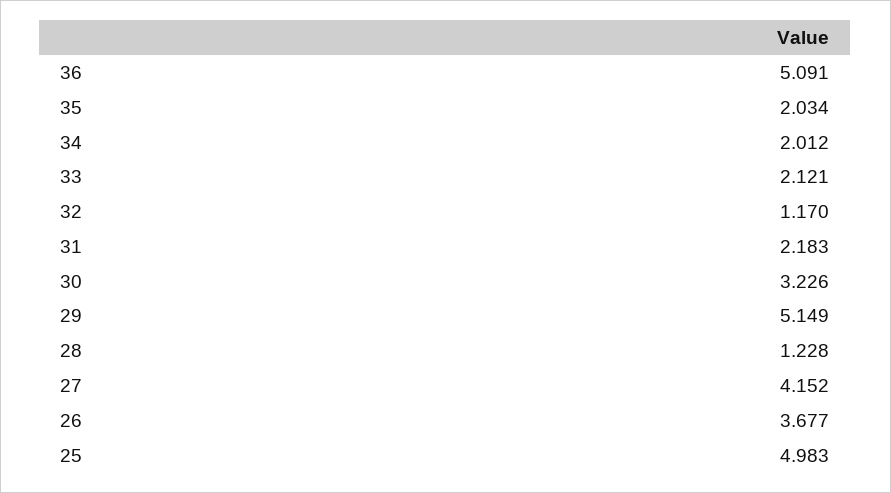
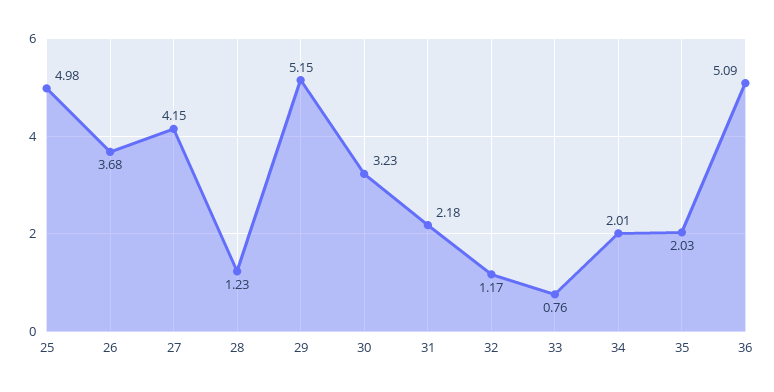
  {
    "36": 5.091,
    "35": 2.034,
    "34": 2.012,
-   "33": 2.121,
+   "33": 0.76,
    "32": 1.17,
    "31": 2.183,
    "30": 3.226,
    "29": 5.149,
    "28": 1.228,
    "27": 4.152,
    "26": 3.677,
    "25": 4.983
  }

